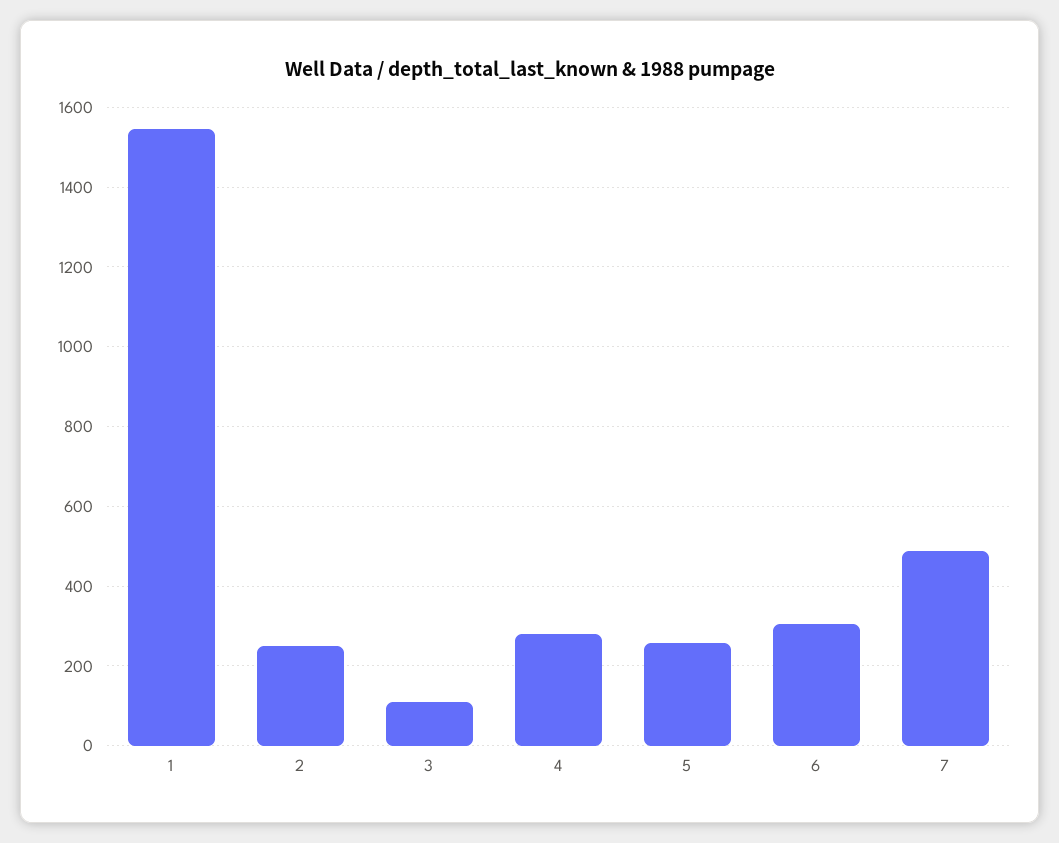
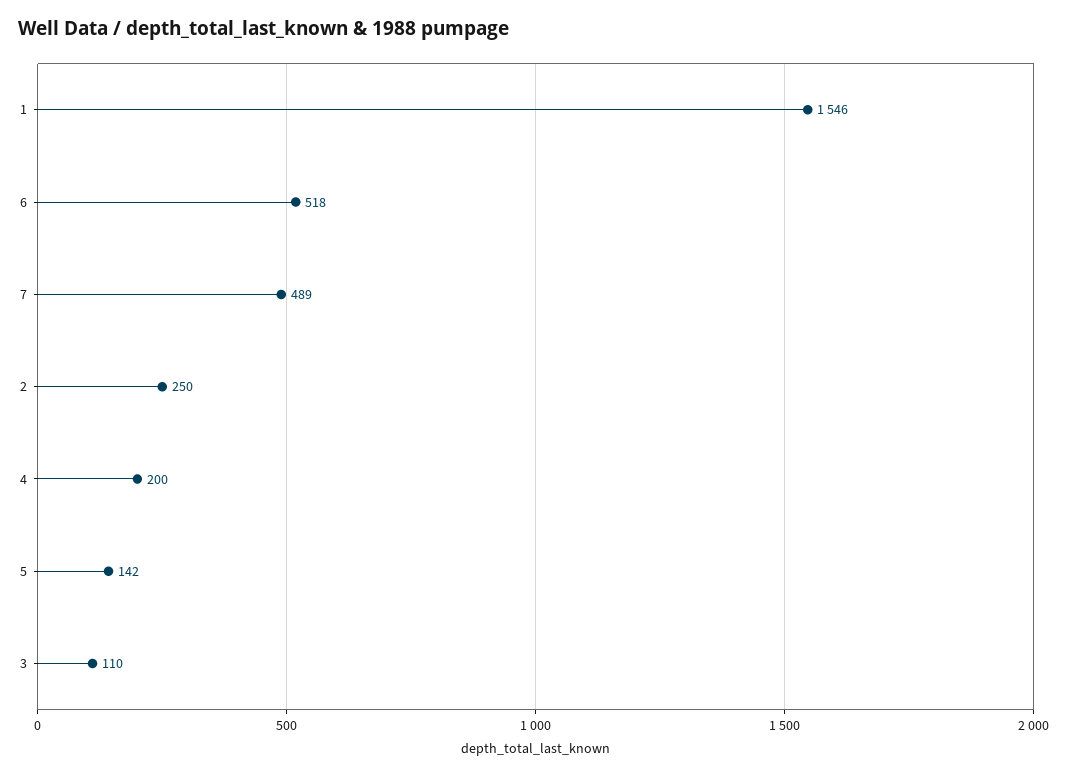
  {
    "1": 1546,
    "2": 250,
    "3": 110,
-   "4": 280,
+   "4": 200,
-   "5": 260,
+   "5": 142,
-   "6": 300,
+   "6": 518,
    "7": 489
  }

